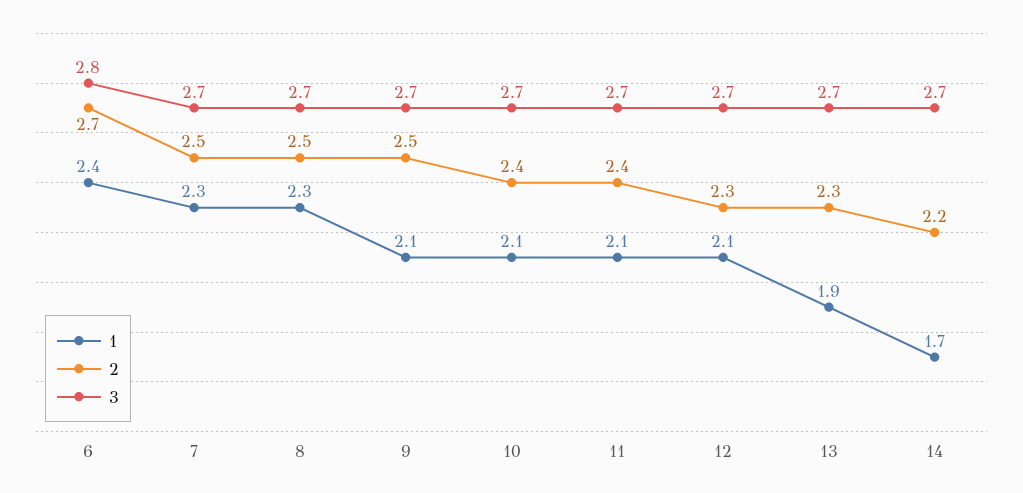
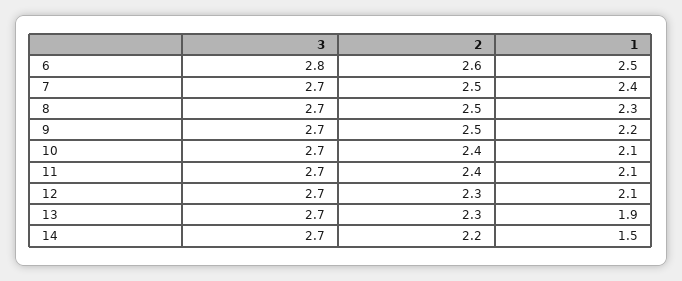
  {
    "1": {
-     "6": 2.4,
+     "6": 2.5,
-     "7": 2.3,
+     "7": 2.4,
      "8": 2.3,
-     "9": 2.1,
+     "9": 2.2,
      "10": 2.1,
      "11": 2.1,
      "12": 2.1,
      "13": 1.9,
-     "14": 1.7
+     "14": 1.5
    },
    "2": {
-     "6": 2.7,
+     "6": 2.6,
      "7": 2.5,
      "8": 2.5,
      "9": 2.5,
      "10": 2.4,
      "11": 2.4,
      "12": 2.3,
      "13": 2.3,
      "14": 2.2
    },
    "3": {
      "6": 2.8,
      "7": 2.7,
      "8": 2.7,
      "9": 2.7,
      "10": 2.7,
      "11": 2.7,
      "12": 2.7,
      "13": 2.7,
      "14": 2.7
    }
  }

